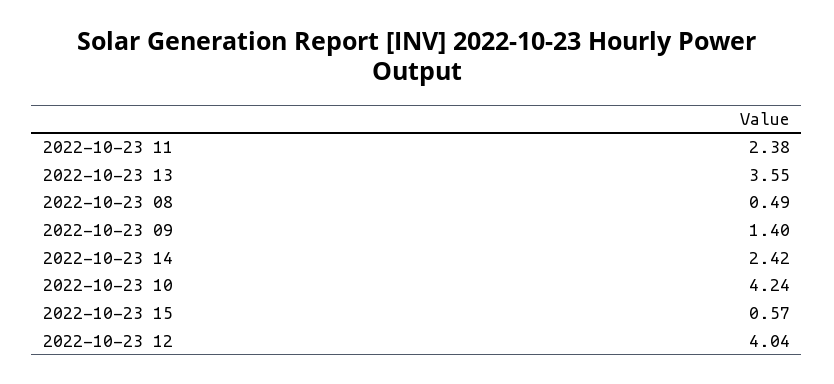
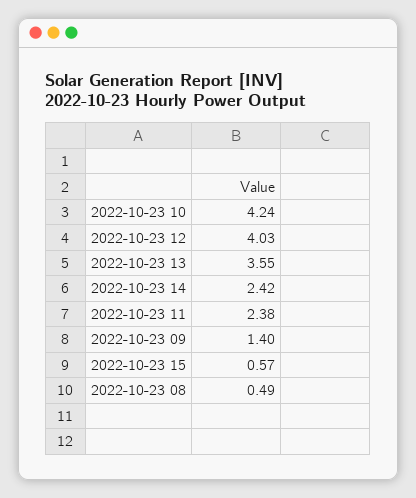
  {
    "2022-10-23 11": 2.38,
    "2022-10-23 13": 3.55,
    "2022-10-23 08": 0.49,
    "2022-10-23 09": 1.4,
    "2022-10-23 14": 2.42,
    "2022-10-23 10": 4.24,
    "2022-10-23 15": 0.57,
-   "2022-10-23 12": 4.04
+   "2022-10-23 12": 4.03
  }

